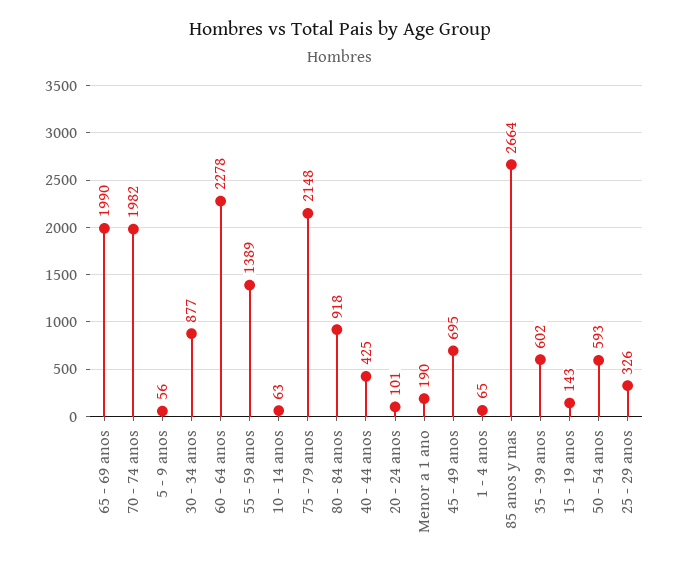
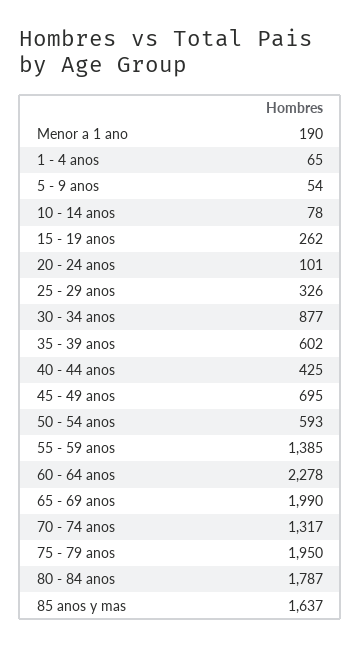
  {
    "65 - 69 anos": 1990,
-   "70 - 74 anos": 1982,
+   "70 - 74 anos": 1317,
-   "5 - 9 anos": 56,
+   "5 - 9 anos": 54,
    "30 - 34 anos": 877,
    "60 - 64 anos": 2278,
-   "55 - 59 anos": 1389,
+   "55 - 59 anos": 1385,
-   "10 - 14 anos": 63,
+   "10 - 14 anos": 78,
-   "75 - 79 anos": 2148,
+   "75 - 79 anos": 1950,
-   "80 - 84 anos": 918,
+   "80 - 84 anos": 1787,
    "40 - 44 anos": 425,
    "20 - 24 anos": 101,
    "Menor a 1 ano": 190,
    "45 - 49 anos": 695,
    "1 - 4 anos": 65,
-   "85 anos y mas": 2664,
+   "85 anos y mas": 1637,
    "35 - 39 anos": 602,
-   "15 - 19 anos": 143,
+   "15 - 19 anos": 262,
    "50 - 54 anos": 593,
    "25 - 29 anos": 326
  }

